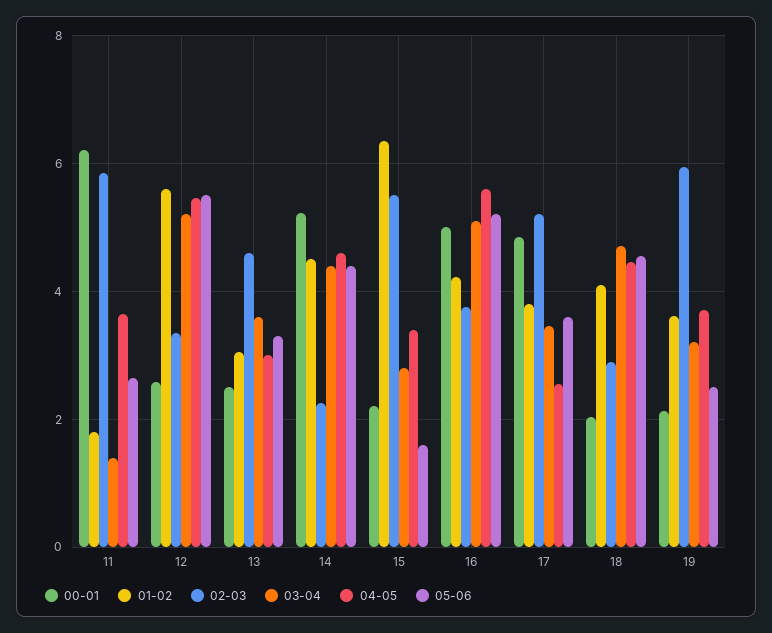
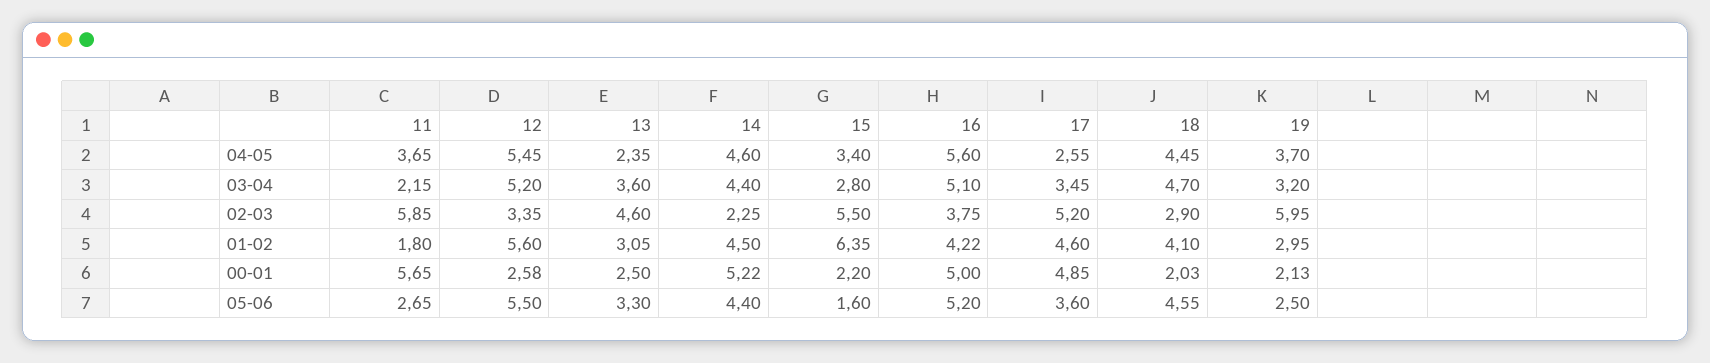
  {
    "00-01": {
-     "11": 6.2,
+     "11": 5.65,
      "12": 2.58,
      "13": 2.5,
      "14": 5.22,
      "15": 2.2,
      "16": 5,
      "17": 4.85,
      "18": 2.03,
      "19": 2.13
    },
    "01-02": {
      "11": 1.8,
      "12": 5.6,
      "13": 3.05,
      "14": 4.5,
      "15": 6.35,
      "16": 4.22,
-     "17": 3.8,
+     "17": 4.6,
      "18": 4.1,
-     "19": 3.6
+     "19": 2.95
    },
    "02-03": {
      "11": 5.85,
      "12": 3.35,
      "13": 4.6,
      "14": 2.25,
      "15": 5.5,
      "16": 3.75,
      "17": 5.2,
      "18": 2.9,
      "19": 5.95
    },
    "03-04": {
-     "11": 1.4,
+     "11": 2.15,
      "12": 5.2,
      "13": 3.6,
      "14": 4.4,
      "15": 2.8,
      "16": 5.1,
      "17": 3.45,
      "18": 4.7,
      "19": 3.2
    },
    "04-05": {
      "11": 3.65,
      "12": 5.45,
-     "13": 3,
+     "13": 2.35,
      "14": 4.6,
      "15": 3.4,
      "16": 5.6,
      "17": 2.55,
      "18": 4.45,
      "19": 3.7
    },
    "05-06": {
      "11": 2.65,
      "12": 5.5,
      "13": 3.3,
      "14": 4.4,
      "15": 1.6,
      "16": 5.2,
      "17": 3.6,
      "18": 4.55,
      "19": 2.5
    }
  }

